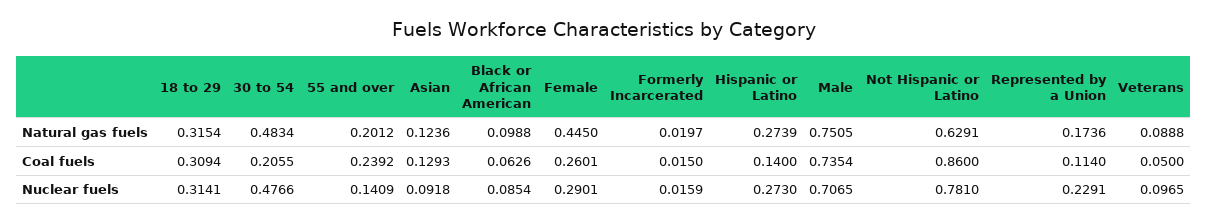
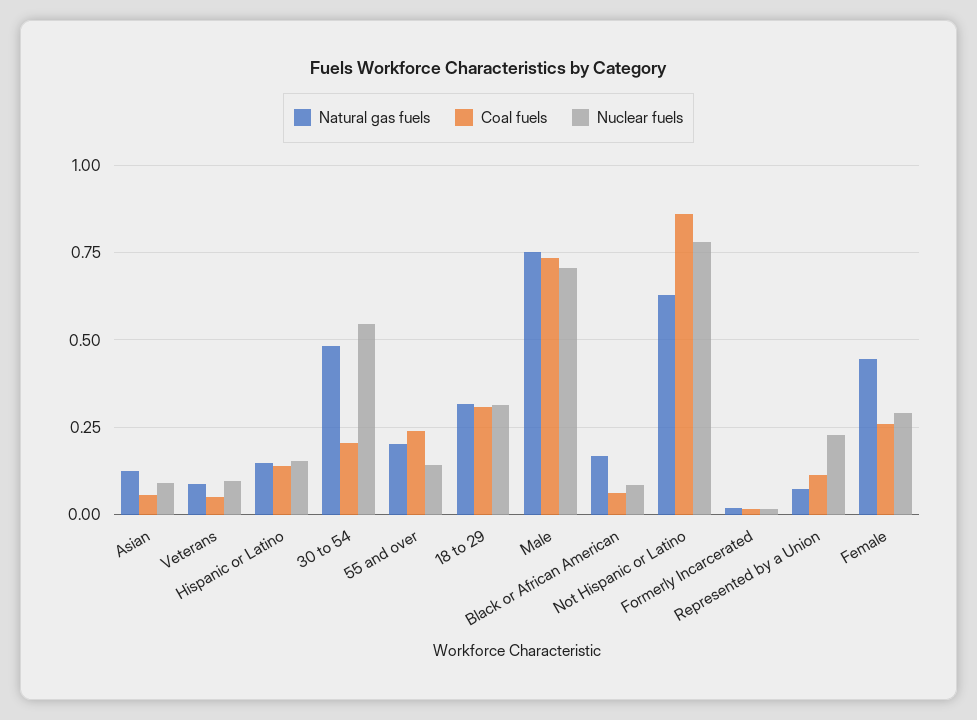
  {
    "Natural gas fuels": {
      "18 to 29": 0.3154,
      "30 to 54": 0.4834,
      "55 and over": 0.2012,
      "Asian": 0.1236,
-     "Black or African American": 0.0988,
+     "Black or African American": 0.175,
      "Female": 0.445,
      "Formerly Incarcerated": 0.0197,
-     "Hispanic or Latino": 0.2739,
+     "Hispanic or Latino": 0.15,
      "Male": 0.7505,
      "Not Hispanic or Latino": 0.6291,
-     "Represented by a Union": 0.1736,
+     "Represented by a Union": 0.075,
      "Veterans": 0.0888
    },
    "Coal fuels": {
      "18 to 29": 0.3094,
      "30 to 54": 0.2055,
      "55 and over": 0.2392,
-     "Asian": 0.1293,
+     "Asian": 0.05,
      "Black or African American": 0.0626,
      "Female": 0.2601,
      "Formerly Incarcerated": 0.015,
      "Hispanic or Latino": 0.14,
      "Male": 0.7354,
      "Not Hispanic or Latino": 0.86,
      "Represented by a Union": 0.114,
      "Veterans": 0.05
    },
    "Nuclear fuels": {
      "18 to 29": 0.3141,
-     "30 to 54": 0.4766,
+     "30 to 54": 0.55,
      "55 and over": 0.1409,
      "Asian": 0.0918,
      "Black or African American": 0.0854,
      "Female": 0.2901,
      "Formerly Incarcerated": 0.0159,
-     "Hispanic or Latino": 0.273,
+     "Hispanic or Latino": 0.15,
      "Male": 0.7065,
      "Not Hispanic or Latino": 0.781,
      "Represented by a Union": 0.2291,
      "Veterans": 0.0965
    }
  }

